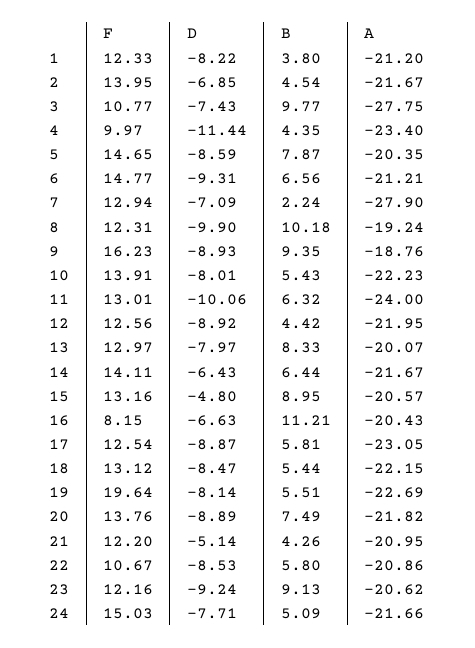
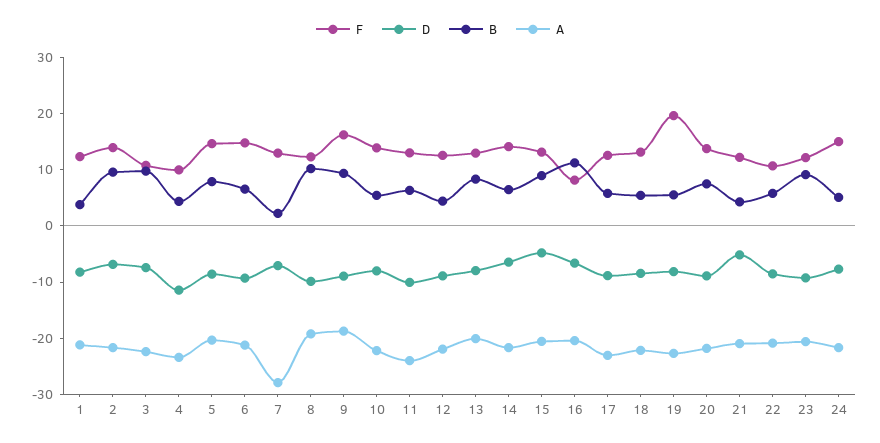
  {
    "F": {
      "1": 12.33,
      "2": 13.95,
      "3": 10.77,
      "4": 9.97,
      "5": 14.65,
      "6": 14.77,
      "7": 12.94,
      "8": 12.31,
      "9": 16.23,
      "10": 13.91,
      "11": 13.01,
      "12": 12.56,
      "13": 12.97,
      "14": 14.11,
      "15": 13.16,
      "16": 8.15,
      "17": 12.54,
      "18": 13.12,
      "19": 19.64,
      "20": 13.76,
      "21": 12.2,
      "22": 10.67,
      "23": 12.16,
      "24": 15.03
    },
    "D": {
      "1": -8.22,
      "2": -6.85,
      "3": -7.43,
      "4": -11.44,
      "5": -8.59,
      "6": -9.31,
      "7": -7.09,
      "8": -9.9,
      "9": -8.93,
      "10": -8.01,
      "11": -10.06,
      "12": -8.92,
      "13": -7.97,
      "14": -6.43,
      "15": -4.8,
      "16": -6.63,
      "17": -8.87,
      "18": -8.47,
      "19": -8.14,
      "20": -8.89,
      "21": -5.14,
      "22": -8.53,
      "23": -9.24,
      "24": -7.71
    },
    "B": {
      "1": 3.8,
-     "2": 4.54,
+     "2": 10,
      "3": 9.77,
      "4": 4.35,
      "5": 7.87,
      "6": 6.56,
      "7": 2.24,
      "8": 10.18,
      "9": 9.35,
      "10": 5.43,
      "11": 6.32,
      "12": 4.42,
      "13": 8.33,
      "14": 6.44,
      "15": 8.95,
      "16": 11.21,
      "17": 5.81,
      "18": 5.44,
      "19": 5.51,
      "20": 7.49,
      "21": 4.26,
      "22": 5.8,
      "23": 9.13,
      "24": 5.09
    },
    "A": {
      "1": -21.2,
      "2": -21.67,
-     "3": -27.75,
+     "3": -22,
      "4": -23.4,
      "5": -20.35,
      "6": -21.21,
      "7": -27.9,
      "8": -19.24,
      "9": -18.76,
      "10": -22.23,
      "11": -24,
      "12": -21.95,
      "13": -20.07,
      "14": -21.67,
      "15": -20.57,
      "16": -20.43,
      "17": -23.05,
      "18": -22.15,
      "19": -22.69,
      "20": -21.82,
      "21": -20.95,
      "22": -20.86,
      "23": -20.62,
      "24": -21.66
    }
  }

